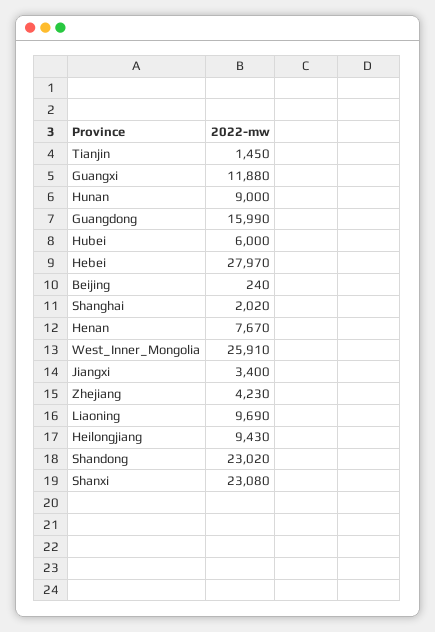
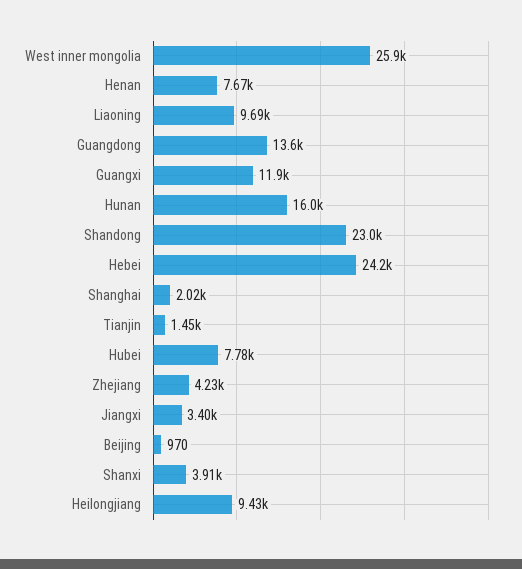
  {
    "Tianjin": 1450,
    "Guangxi": 11880,
-   "Hunan": 9000,
+   "Hunan": 16000,
-   "Guangdong": 15990,
+   "Guangdong": 13600,
-   "Hubei": 6000,
+   "Hubei": 7780,
-   "Hebei": 27970,
+   "Hebei": 24200,
-   "Beijing": 240,
+   "Beijing": 970,
    "Shanghai": 2020,
    "Henan": 7670,
    "West_Inner_Mongolia": 25910,
    "Jiangxi": 3400,
    "Zhejiang": 4230,
    "Liaoning": 9690,
    "Heilongjiang": 9430,
    "Shandong": 23020,
-   "Shanxi": 23080
+   "Shanxi": 3910
  }

